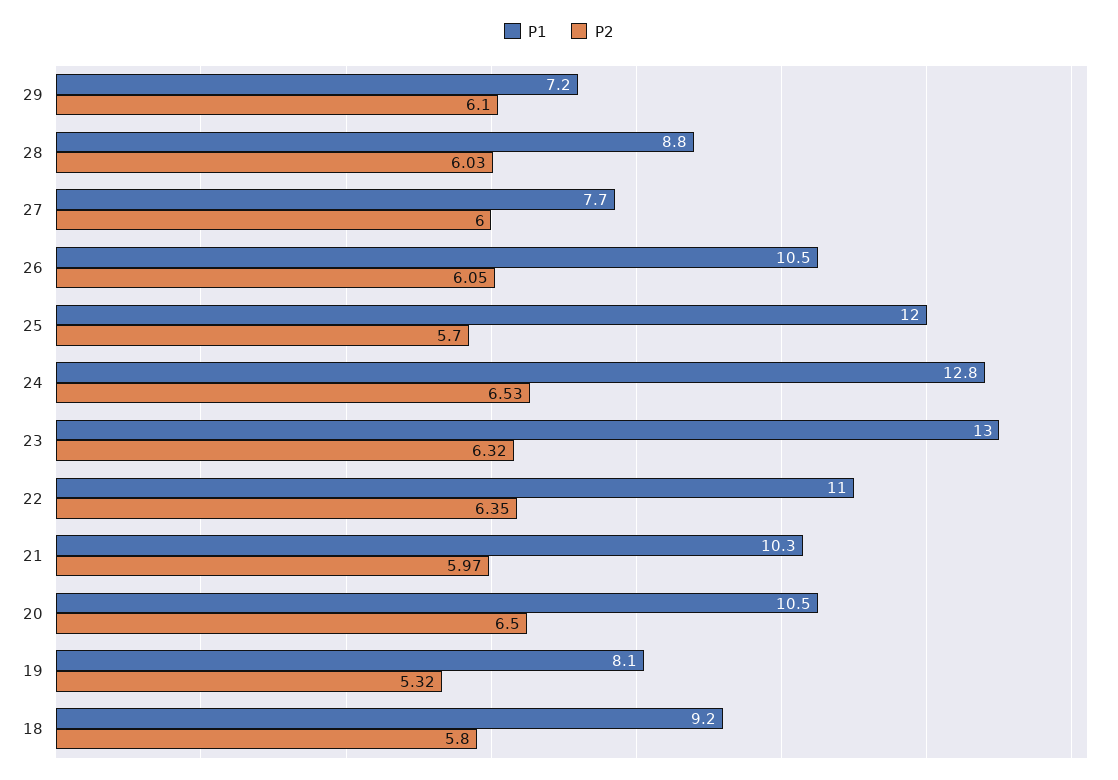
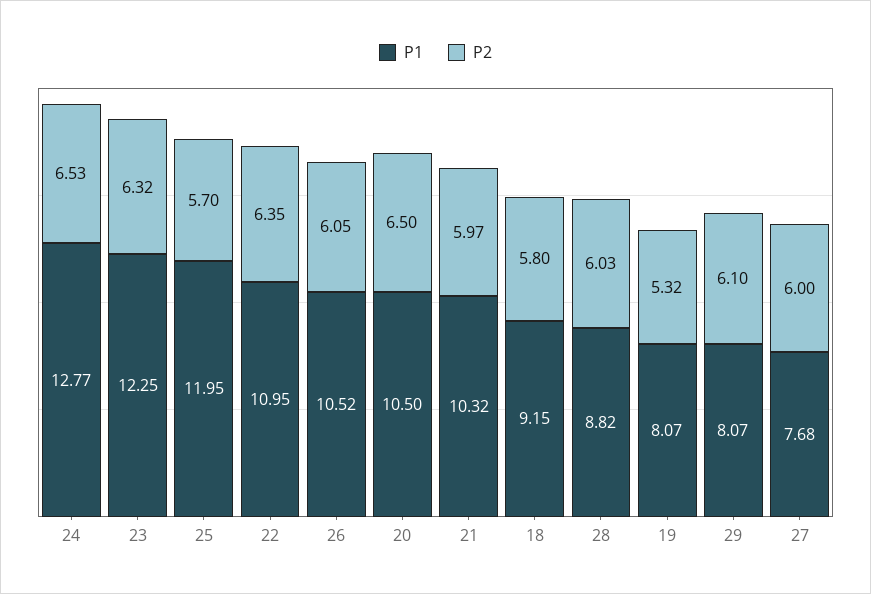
  {
    "P1": {
-     "29": 7.2,
+     "29": 8.07,
      "28": 8.82,
      "27": 7.68,
      "26": 10.52,
      "25": 11.95,
      "24": 12.77,
-     "23": 13,
+     "23": 12.25,
      "22": 10.95,
      "21": 10.32,
      "20": 10.5,
      "19": 8.07,
      "18": 9.15
    },
    "P2": {
      "29": 6.1,
      "28": 6.03,
      "27": 6,
      "26": 6.05,
      "25": 5.7,
      "24": 6.53,
      "23": 6.32,
      "22": 6.35,
      "21": 5.97,
      "20": 6.5,
      "19": 5.32,
      "18": 5.8
    }
  }

